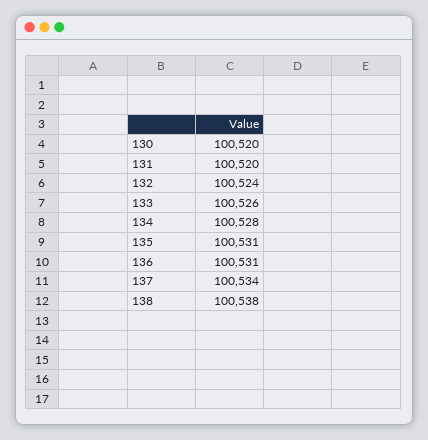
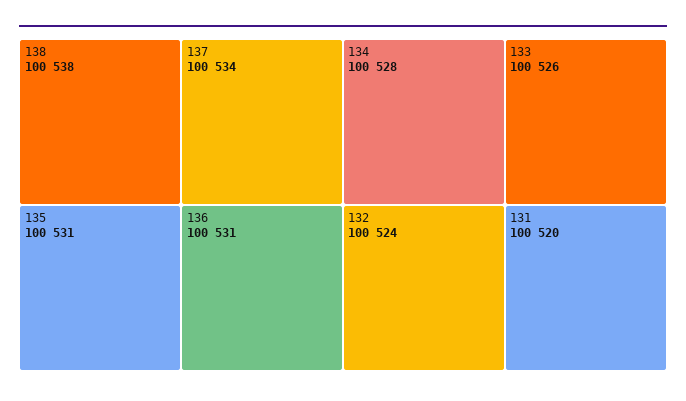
  {
-   "130": 100520,
    "131": 100520,
    "132": 100524,
    "133": 100526,
    "134": 100528,
    "135": 100531,
    "136": 100531,
    "137": 100534,
    "138": 100538
  }

